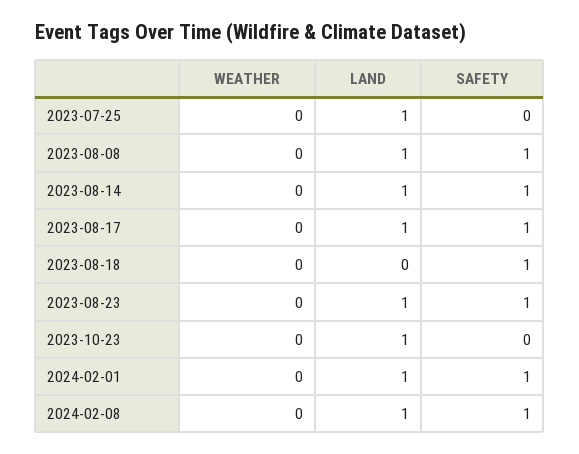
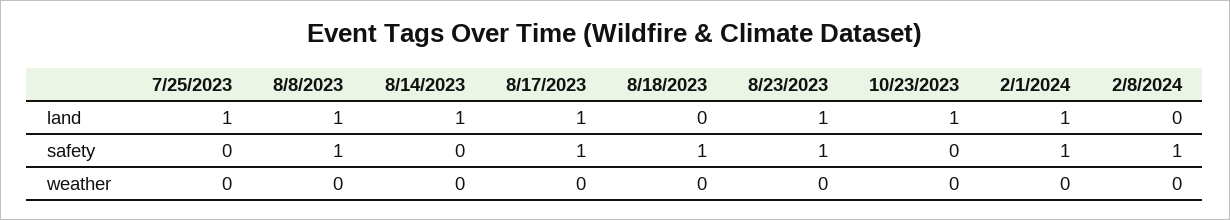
  {
    "WEATHER": {
      "2023-07-25": 0,
      "2023-08-08": 0,
      "2023-08-14": 0,
      "2023-08-17": 0,
      "2023-08-18": 0,
      "2023-08-23": 0,
      "2023-10-23": 0,
      "2024-02-01": 0,
      "2024-02-08": 0
    },
    "LAND": {
      "2023-07-25": 1,
      "2023-08-08": 1,
      "2023-08-14": 1,
      "2023-08-17": 1,
      "2023-08-18": 0,
      "2023-08-23": 1,
      "2023-10-23": 1,
      "2024-02-01": 1,
-     "2024-02-08": 1
+     "2024-02-08": 0
    },
    "SAFETY": {
      "2023-07-25": 0,
      "2023-08-08": 1,
-     "2023-08-14": 1,
+     "2023-08-14": 0,
      "2023-08-17": 1,
      "2023-08-18": 1,
      "2023-08-23": 1,
      "2023-10-23": 0,
      "2024-02-01": 1,
      "2024-02-08": 1
    }
  }

